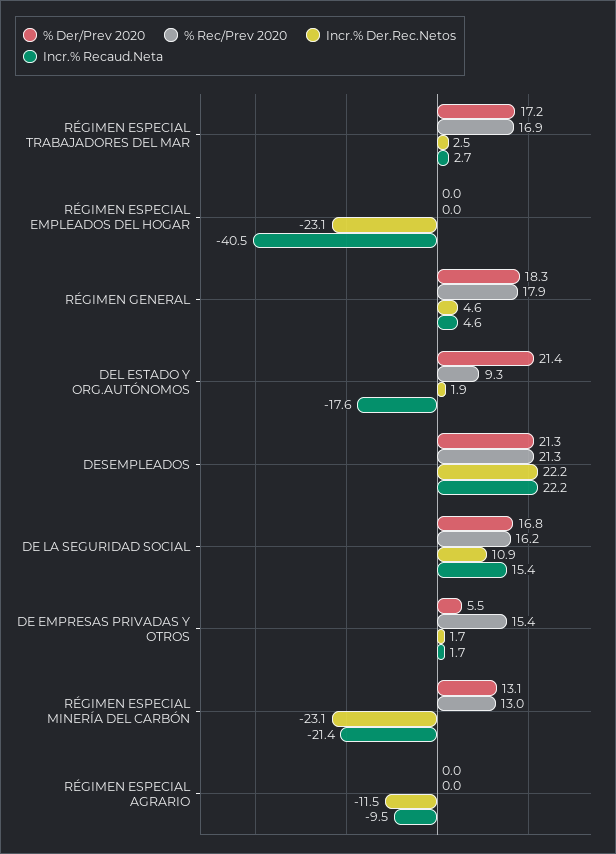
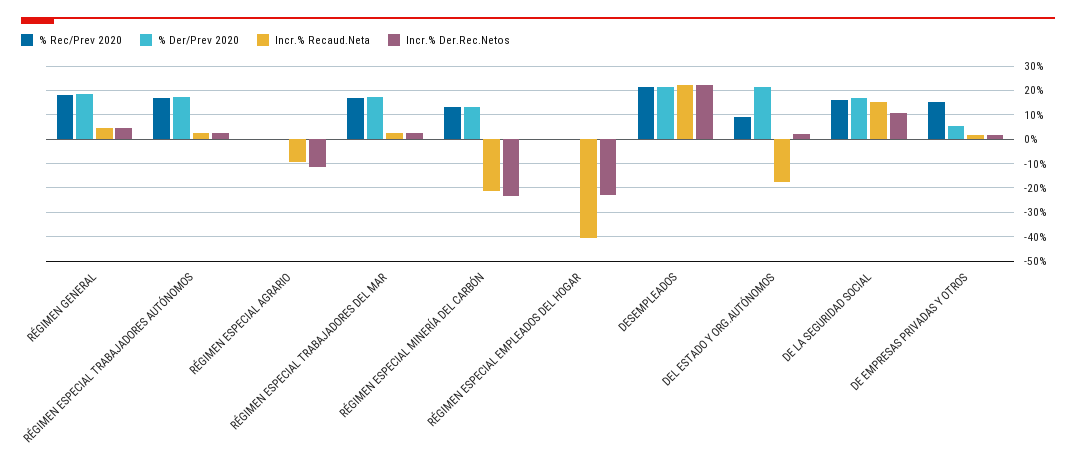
  {
    "% Der/Prev 2020": {
      "RÉGIMEN ESPECIAL TRABAJADORES DEL MAR": 17.2,
      "RÉGIMEN ESPECIAL EMPLEADOS DEL HOGAR": 0,
      "RÉGIMEN GENERAL": 18.3,
      "DEL ESTADO Y ORG.AUTÓNOMOS": 21.4,
      "DESEMPLEADOS": 21.3,
      "DE LA SEGURIDAD SOCIAL": 16.8,
      "DE EMPRESAS PRIVADAS Y OTROS": 5.5,
      "RÉGIMEN ESPECIAL MINERÍA DEL CARBÓN": 13.1,
-     "RÉGIMEN ESPECIAL AGRARIO": 0
+     "RÉGIMEN ESPECIAL AGRARIO": 0,
+     "RÉGIMEN ESPECIAL TRABAJADORES AUTÓNOMOS": 17.5
    },
    "% Rec/Prev 2020": {
      "RÉGIMEN ESPECIAL TRABAJADORES DEL MAR": 16.9,
      "RÉGIMEN ESPECIAL EMPLEADOS DEL HOGAR": 0,
      "RÉGIMEN GENERAL": 17.9,
      "DEL ESTADO Y ORG.AUTÓNOMOS": 9.3,
      "DESEMPLEADOS": 21.3,
      "DE LA SEGURIDAD SOCIAL": 16.2,
      "DE EMPRESAS PRIVADAS Y OTROS": 15.4,
      "RÉGIMEN ESPECIAL MINERÍA DEL CARBÓN": 13,
-     "RÉGIMEN ESPECIAL AGRARIO": 0
+     "RÉGIMEN ESPECIAL AGRARIO": 0,
+     "RÉGIMEN ESPECIAL TRABAJADORES AUTÓNOMOS": 17.5
    },
    "Incr.% Der.Rec.Netos": {
      "RÉGIMEN ESPECIAL TRABAJADORES DEL MAR": 2.5,
      "RÉGIMEN ESPECIAL EMPLEADOS DEL HOGAR": -23.1,
      "RÉGIMEN GENERAL": 4.6,
      "DEL ESTADO Y ORG.AUTÓNOMOS": 1.9,
      "DESEMPLEADOS": 22.2,
      "DE LA SEGURIDAD SOCIAL": 10.9,
      "DE EMPRESAS PRIVADAS Y OTROS": 1.7,
      "RÉGIMEN ESPECIAL MINERÍA DEL CARBÓN": -23.1,
-     "RÉGIMEN ESPECIAL AGRARIO": -11.5
+     "RÉGIMEN ESPECIAL AGRARIO": -11.5,
+     "RÉGIMEN ESPECIAL TRABAJADORES AUTÓNOMOS": 2.5
    },
    "Incr.% Recaud.Neta": {
      "RÉGIMEN ESPECIAL TRABAJADORES DEL MAR": 2.7,
      "RÉGIMEN ESPECIAL EMPLEADOS DEL HOGAR": -40.5,
      "RÉGIMEN GENERAL": 4.6,
      "DEL ESTADO Y ORG.AUTÓNOMOS": -17.6,
      "DESEMPLEADOS": 22.2,
      "DE LA SEGURIDAD SOCIAL": 15.4,
      "DE EMPRESAS PRIVADAS Y OTROS": 1.7,
      "RÉGIMEN ESPECIAL MINERÍA DEL CARBÓN": -21.4,
-     "RÉGIMEN ESPECIAL AGRARIO": -9.5
+     "RÉGIMEN ESPECIAL AGRARIO": -9.5,
+     "RÉGIMEN ESPECIAL TRABAJADORES AUTÓNOMOS": 2.5
    }
  }

